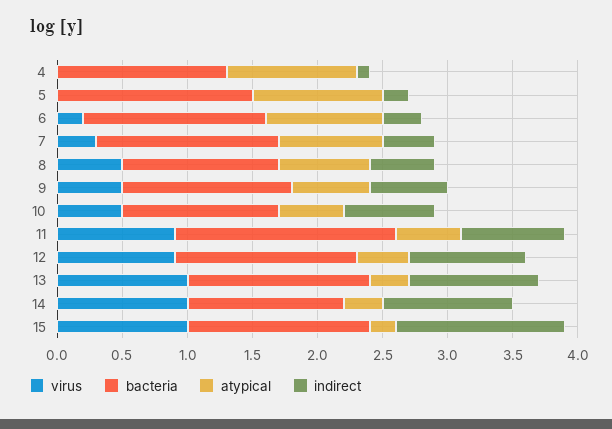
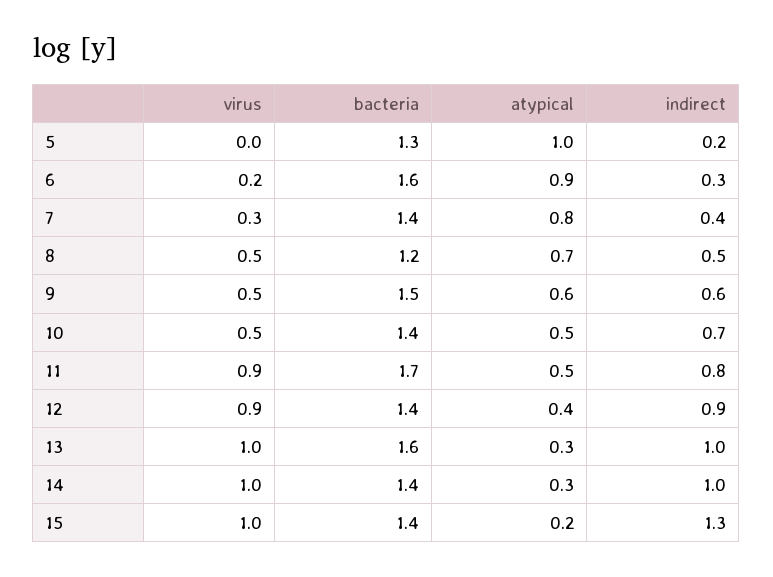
  {
    "virus": {
-     "4": 0,
      "5": 0,
      "6": 0.2,
      "7": 0.3,
      "8": 0.5,
      "9": 0.5,
      "10": 0.5,
      "11": 0.9,
      "12": 0.9,
      "13": 1,
      "14": 1,
      "15": 1
    },
    "bacteria": {
-     "4": 1.3,
-     "5": 1.5,
+     "5": 1.3,
-     "6": 1.4,
+     "6": 1.6,
      "7": 1.4,
      "8": 1.2,
-     "9": 1.3,
+     "9": 1.5,
-     "10": 1.2,
+     "10": 1.4,
      "11": 1.7,
      "12": 1.4,
-     "13": 1.4,
+     "13": 1.6,
-     "14": 1.2,
+     "14": 1.4,
      "15": 1.4
    },
    "atypical": {
-     "4": 1,
      "5": 1,
      "6": 0.9,
      "7": 0.8,
      "8": 0.7,
      "9": 0.6,
      "10": 0.5,
      "11": 0.5,
      "12": 0.4,
      "13": 0.3,
      "14": 0.3,
      "15": 0.2
    },
    "indirect": {
-     "4": 0.1,
      "5": 0.2,
      "6": 0.3,
      "7": 0.4,
      "8": 0.5,
      "9": 0.6,
      "10": 0.7,
      "11": 0.8,
      "12": 0.9,
      "13": 1,
      "14": 1,
      "15": 1.3
    }
  }

